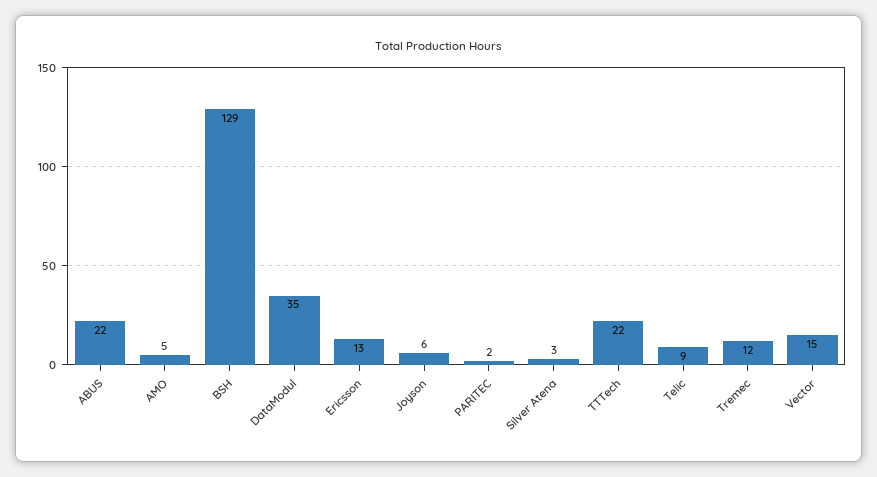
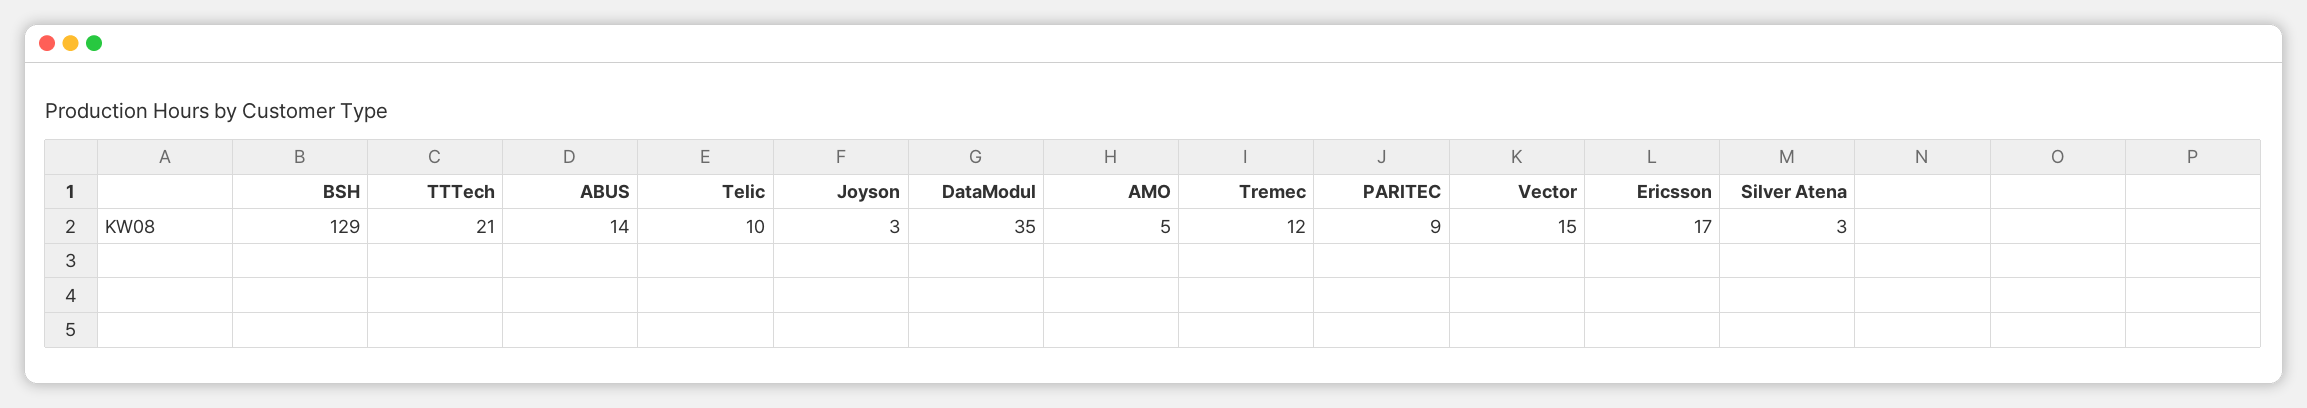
  {
-   "ABUS": 22,
+   "ABUS": 14,
    "AMO": 5,
    "BSH": 129,
    "DataModul": 35,
-   "Ericsson": 13,
+   "Ericsson": 17,
-   "Joyson": 6,
+   "Joyson": 3,
-   "PARITEC": 2,
+   "PARITEC": 9,
    "Silver Atena": 3,
-   "TTTech": 22,
+   "TTTech": 21,
-   "Telic": 9,
+   "Telic": 10,
    "Tremec": 12,
    "Vector": 15
  }

